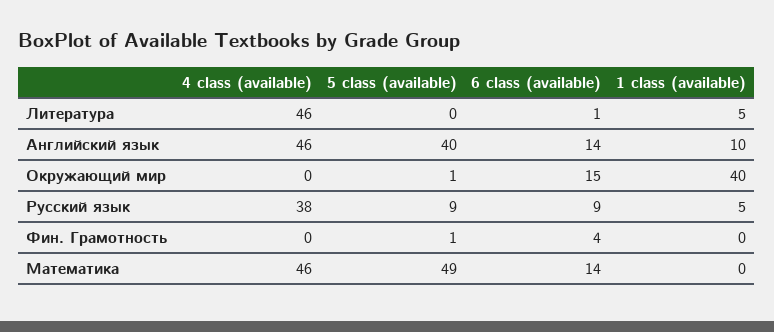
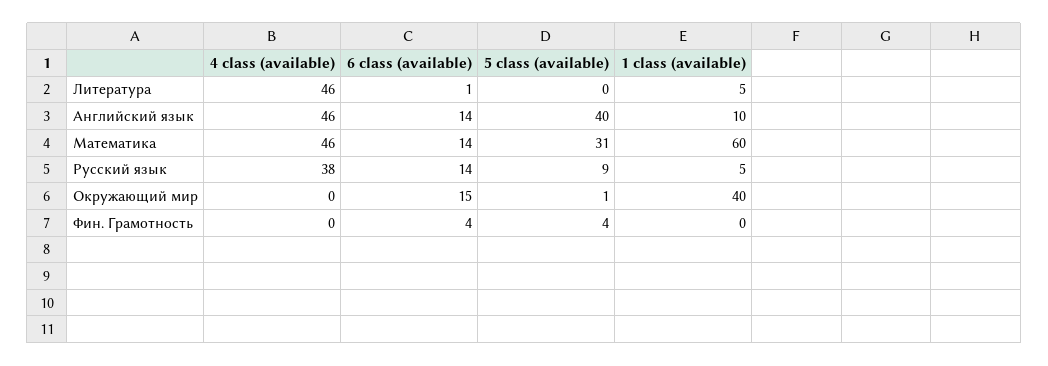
  {
    "4 class (available)": {
      "Литература": 46,
      "Английский язык": 46,
      "Окружающий мир": 0,
      "Русский язык": 38,
      "Фин. Грамотность": 0,
      "Математика": 46
    },
    "5 class (available)": {
      "Литература": 0,
      "Английский язык": 40,
      "Окружающий мир": 1,
      "Русский язык": 9,
-     "Фин. Грамотность": 1,
+     "Фин. Грамотность": 4,
-     "Математика": 49
+     "Математика": 31
    },
    "6 class (available)": {
      "Литература": 1,
      "Английский язык": 14,
      "Окружающий мир": 15,
-     "Русский язык": 9,
+     "Русский язык": 14,
      "Фин. Грамотность": 4,
      "Математика": 14
    },
    "1 class (available)": {
      "Литература": 5,
      "Английский язык": 10,
      "Окружающий мир": 40,
      "Русский язык": 5,
      "Фин. Грамотность": 0,
-     "Математика": 0
+     "Математика": 60
    }
  }

